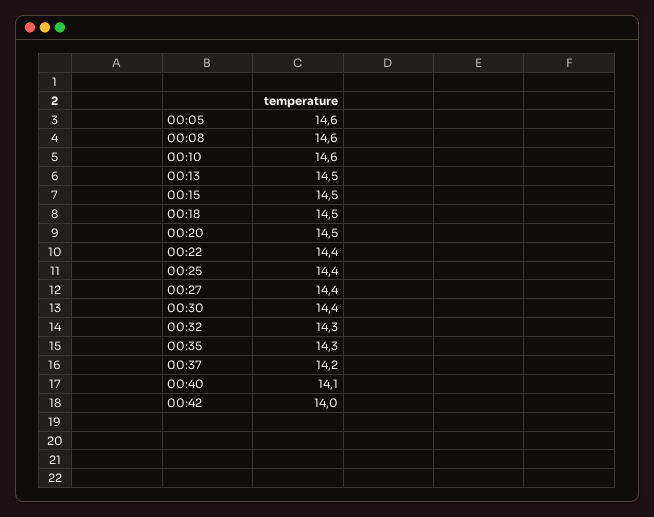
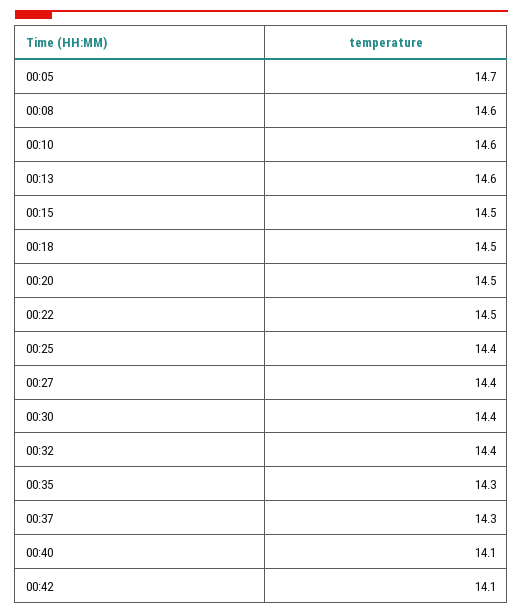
  {
-   "00:05": 14.6,
+   "00:05": 14.7,
    "00:08": 14.6,
    "00:10": 14.6,
-   "00:13": 14.5,
+   "00:13": 14.6,
    "00:15": 14.5,
    "00:18": 14.5,
    "00:20": 14.5,
-   "00:22": 14.4,
+   "00:22": 14.5,
    "00:25": 14.4,
    "00:27": 14.4,
    "00:30": 14.4,
-   "00:32": 14.3,
+   "00:32": 14.4,
    "00:35": 14.3,
-   "00:37": 14.2,
+   "00:37": 14.3,
    "00:40": 14.1,
-   "00:42": 14
+   "00:42": 14.1
  }

